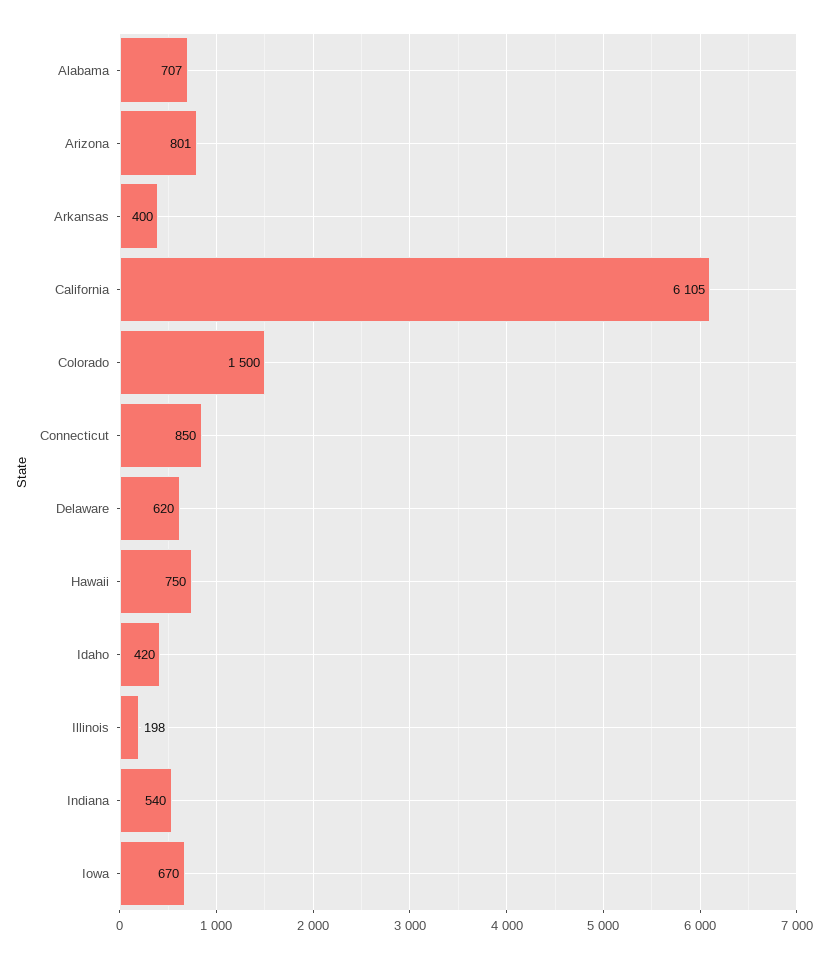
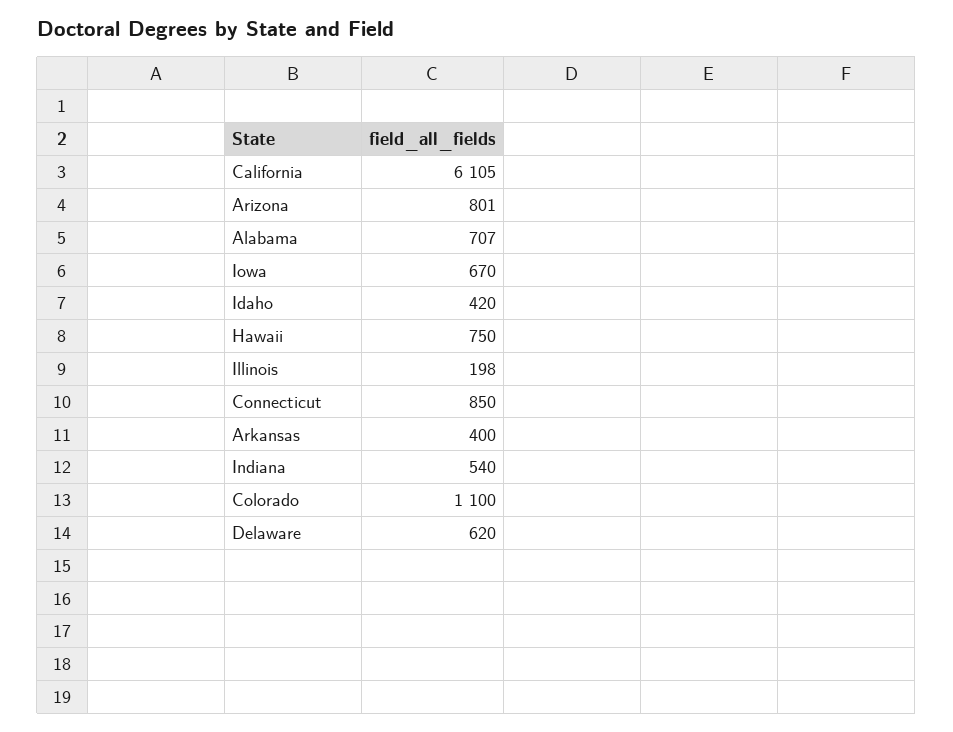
  {
    "Alabama": 707,
    "Arizona": 801,
    "Arkansas": 400,
    "California": 6105,
-   "Colorado": 1500,
+   "Colorado": 1100,
    "Connecticut": 850,
    "Delaware": 620,
    "Hawaii": 750,
    "Idaho": 420,
    "Illinois": 198,
    "Indiana": 540,
    "Iowa": 670
  }

